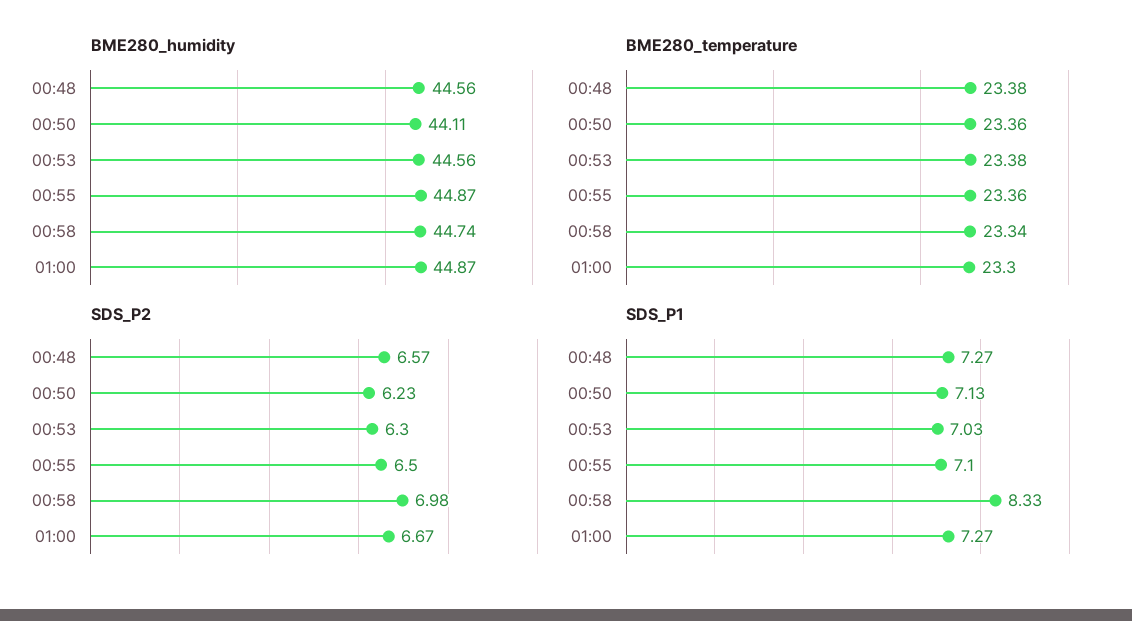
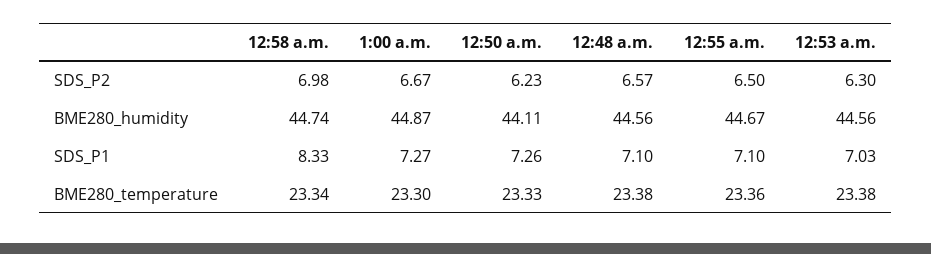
  {
    "BME280_humidity": {
      "00:48": 44.56,
      "00:50": 44.11,
      "00:53": 44.56,
-     "00:55": 44.87,
+     "00:55": 44.67,
      "00:58": 44.74,
      "01:00": 44.87
    },
    "BME280_temperature": {
      "00:48": 23.38,
-     "00:50": 23.36,
+     "00:50": 23.33,
      "00:53": 23.38,
      "00:55": 23.36,
      "00:58": 23.34,
      "01:00": 23.3
    },
    "SDS_P2": {
      "00:48": 6.57,
      "00:50": 6.23,
      "00:53": 6.3,
      "00:55": 6.5,
      "00:58": 6.98,
      "01:00": 6.67
    },
    "SDS_P1": {
-     "00:48": 7.27,
+     "00:48": 7.1,
-     "00:50": 7.13,
+     "00:50": 7.26,
      "00:53": 7.03,
      "00:55": 7.1,
      "00:58": 8.33,
      "01:00": 7.27
    }
  }

